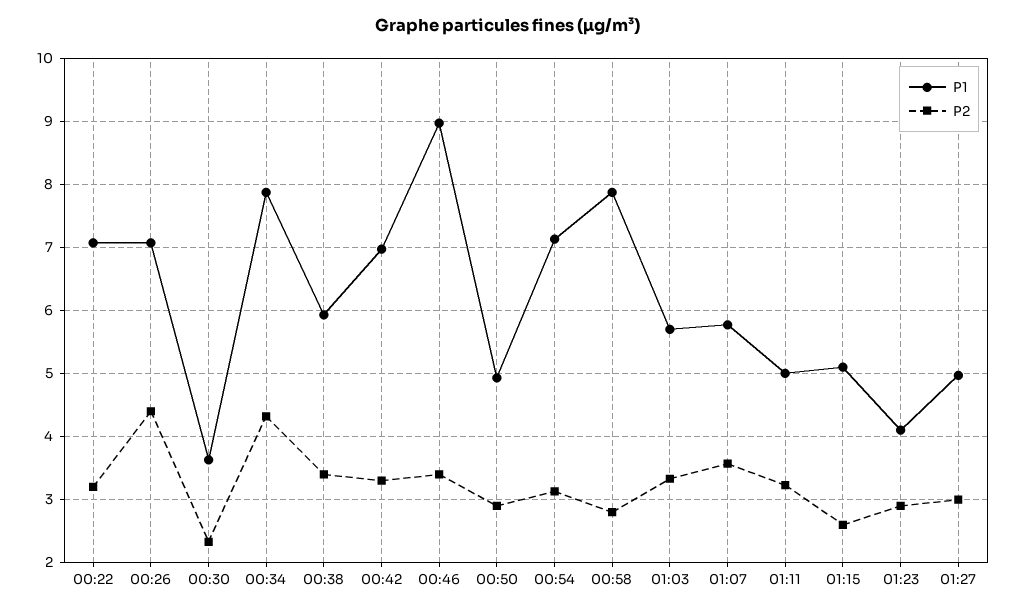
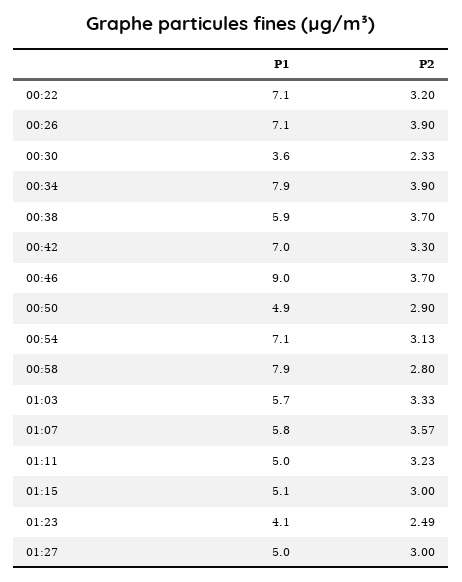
  {
    "P1": {
      "00:22": 7.1,
      "00:26": 7.1,
      "00:30": 3.6,
      "00:34": 7.9,
      "00:38": 5.9,
      "00:42": 7,
      "00:46": 9,
      "00:50": 4.9,
      "00:54": 7.1,
      "00:58": 7.9,
      "01:03": 5.7,
      "01:07": 5.8,
      "01:11": 5,
      "01:15": 5.1,
      "01:23": 4.1,
      "01:27": 5
    },
    "P2": {
      "00:22": 3.2,
-     "00:26": 4.4,
+     "00:26": 3.9,
      "00:30": 2.33,
-     "00:34": 4.3,
+     "00:34": 3.9,
-     "00:38": 3.4,
+     "00:38": 3.7,
      "00:42": 3.3,
-     "00:46": 3.4,
+     "00:46": 3.7,
      "00:50": 2.9,
      "00:54": 3.13,
      "00:58": 2.8,
      "01:03": 3.33,
      "01:07": 3.57,
      "01:11": 3.23,
-     "01:15": 2.6,
+     "01:15": 3,
-     "01:23": 2.9,
+     "01:23": 2.49,
      "01:27": 3
    }
  }

